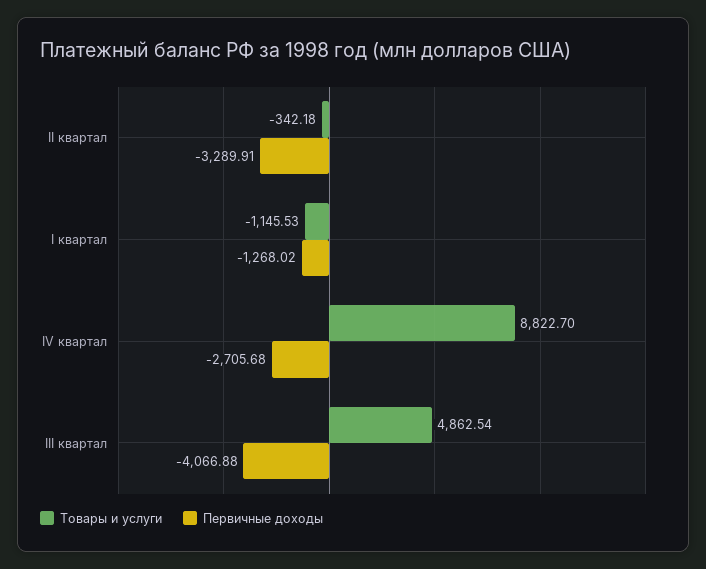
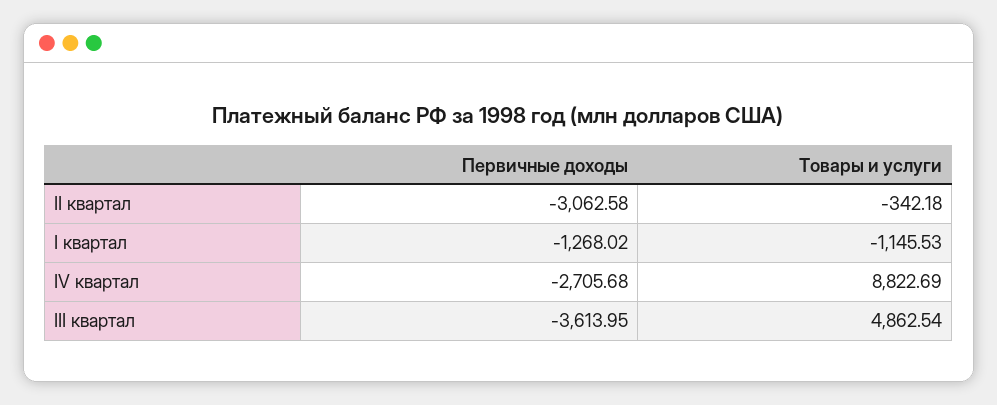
  {
    "Товары и услуги": {
      "II квартал": -342.18,
      "I квартал": -1145.53,
-     "IV квартал": 8822.7,
+     "IV квартал": 8822.69,
      "III квартал": 4862.54
    },
    "Первичные доходы": {
-     "II квартал": -3289.91,
+     "II квартал": -3062.58,
      "I квартал": -1268.02,
      "IV квартал": -2705.68,
-     "III квартал": -4066.88
+     "III квартал": -3613.95
    }
  }

